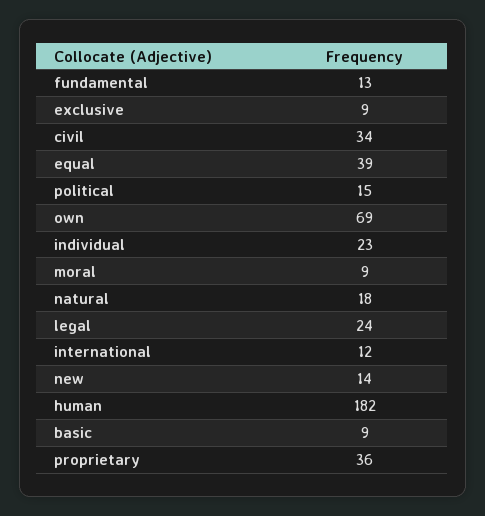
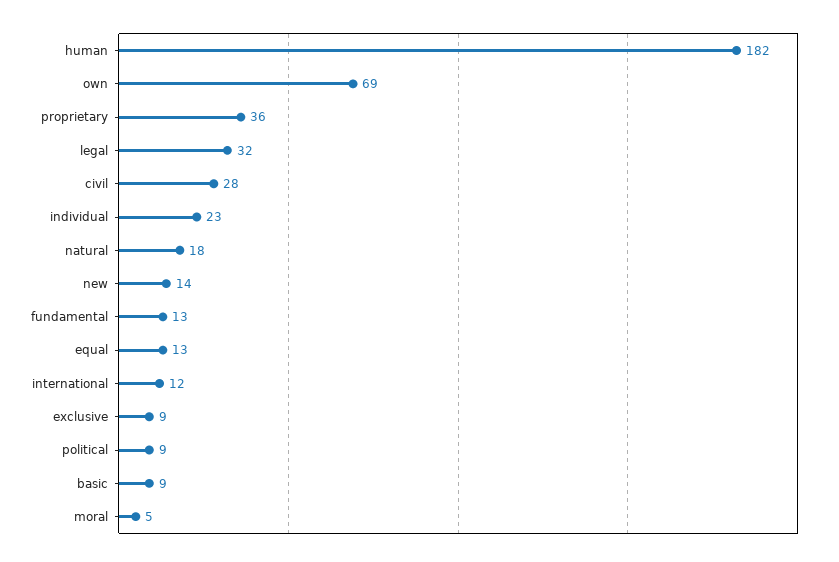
  {
    "fundamental": 13,
    "exclusive": 9,
-   "civil": 34,
+   "civil": 28,
-   "equal": 39,
+   "equal": 13,
-   "political": 15,
+   "political": 9,
    "own": 69,
    "individual": 23,
-   "moral": 9,
+   "moral": 5,
    "natural": 18,
-   "legal": 24,
+   "legal": 32,
    "international": 12,
    "new": 14,
    "human": 182,
    "basic": 9,
    "proprietary": 36
  }

